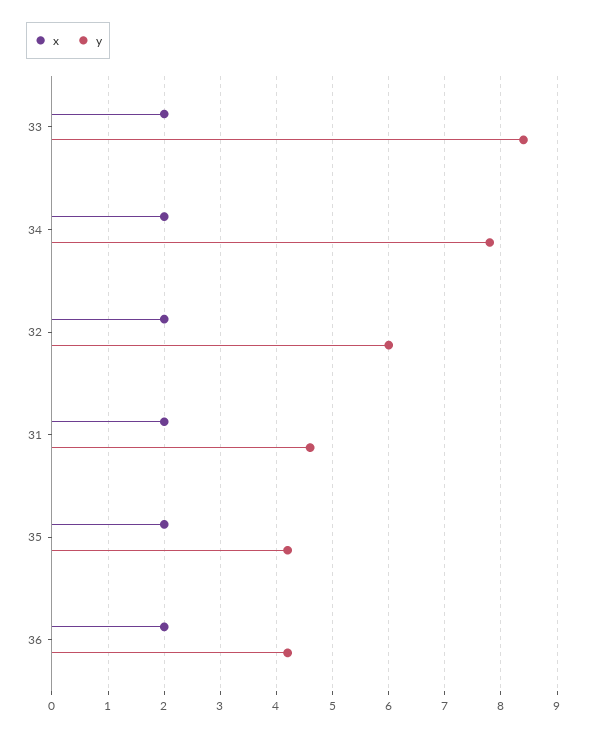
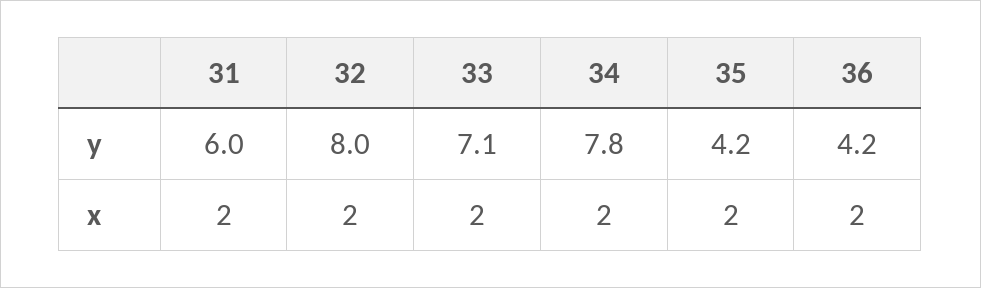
  {
    "x": {
      "33": 2,
      "34": 2,
      "32": 2,
      "31": 2,
      "35": 2,
      "36": 2
    },
    "y": {
-     "33": 8.5,
+     "33": 7.1,
      "34": 7.8,
-     "32": 6,
+     "32": 8,
-     "31": 4.5,
+     "31": 6,
      "35": 4.2,
      "36": 4.2
    }
  }

